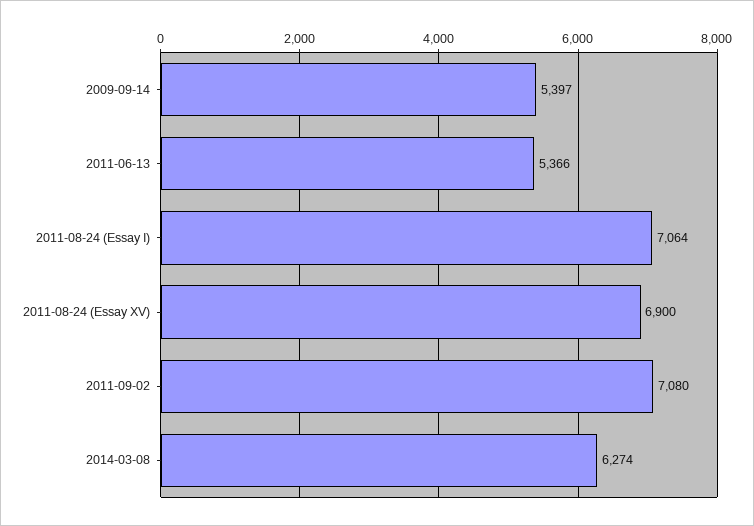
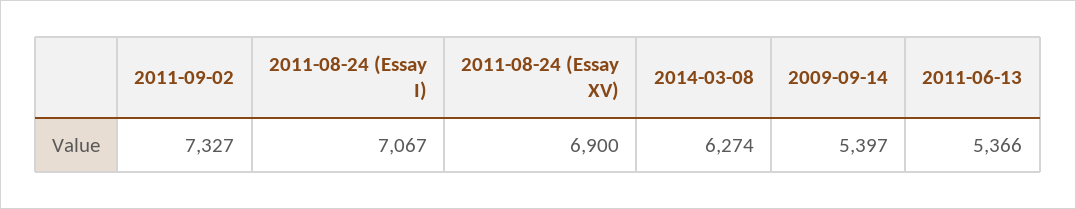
  {
    "2009-09-14": 5397,
    "2011-06-13": 5366,
-   "2011-08-24 (Essay I)": 7064,
+   "2011-08-24 (Essay I)": 7067,
    "2011-08-24 (Essay XV)": 6900,
-   "2011-09-02": 7080,
+   "2011-09-02": 7327,
    "2014-03-08": 6274
  }

